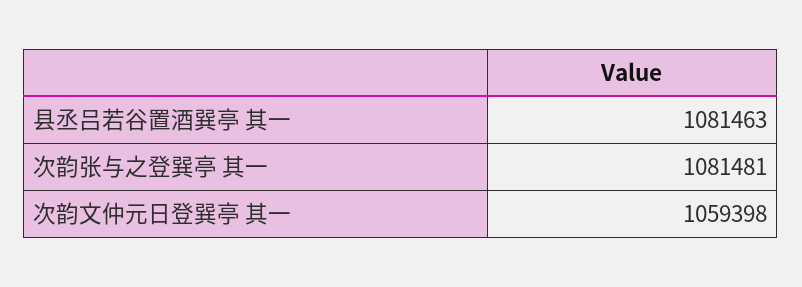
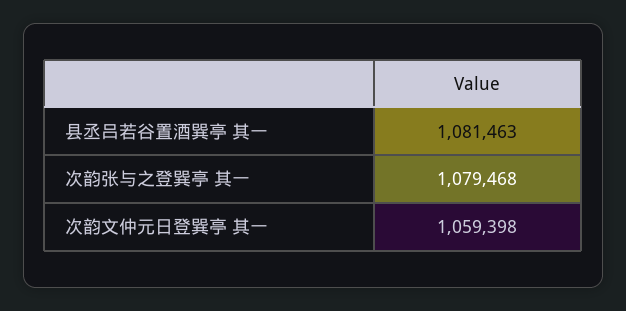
  {
    "县丞吕若谷置酒巽亭 其一": 1081463,
-   "次韵张与之登巽亭 其一": 1081481,
+   "次韵张与之登巽亭 其一": 1079468,
    "次韵文仲元日登巽亭 其一": 1059398
  }

